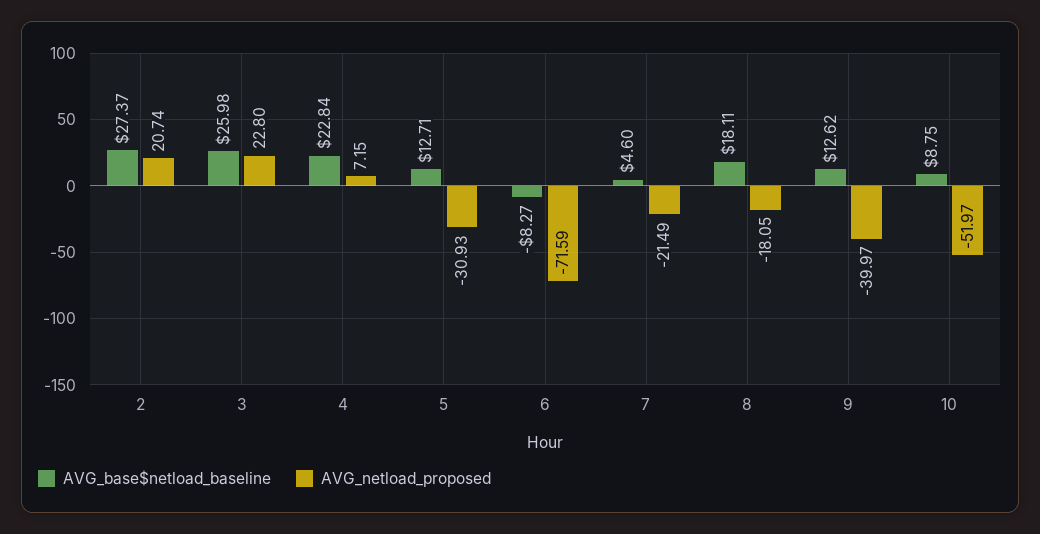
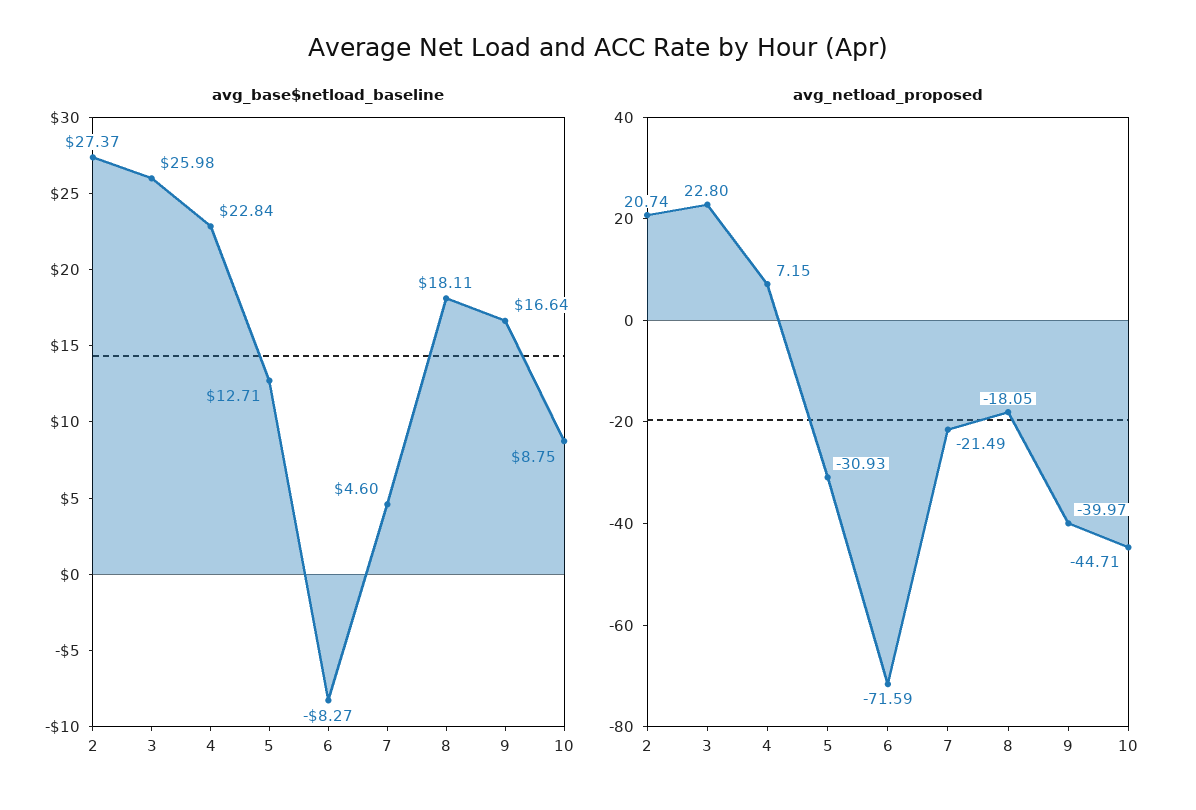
  {
    "AVG_base$netload_baseline": {
      "2": 27.37,
      "3": 25.98,
      "4": 22.84,
      "5": 12.71,
      "6": -8.27,
      "7": 4.6,
      "8": 18.11,
-     "9": 12.62,
+     "9": 16.64,
      "10": 8.75
    },
    "AVG_netload_proposed": {
      "2": 20.74,
      "3": 22.8,
      "4": 7.15,
      "5": -30.93,
      "6": -71.59,
      "7": -21.49,
      "8": -18.05,
      "9": -39.97,
-     "10": -51.97
+     "10": -44.71
    }
  }

